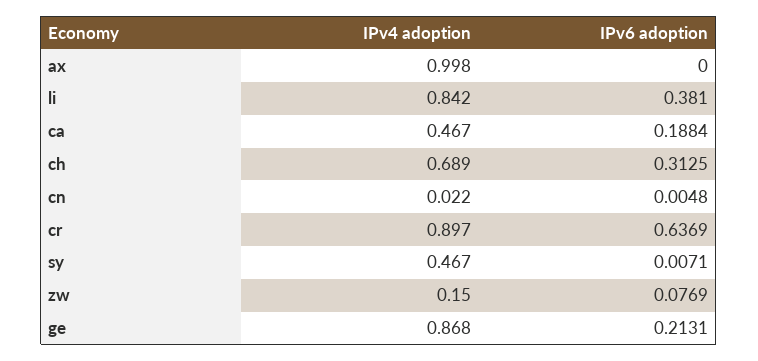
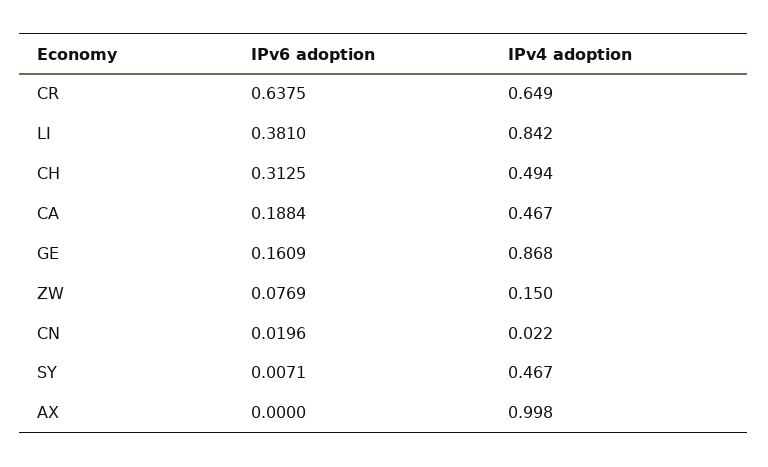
  {
    "IPv4 adoption": {
      "ax": 0.998,
      "li": 0.842,
      "ca": 0.467,
-     "ch": 0.689,
+     "ch": 0.494,
      "cn": 0.022,
-     "cr": 0.897,
+     "cr": 0.649,
      "sy": 0.467,
      "zw": 0.15,
      "ge": 0.868
    },
    "IPv6 adoption": {
      "ax": 0,
      "li": 0.381,
      "ca": 0.1884,
      "ch": 0.3125,
-     "cn": 0.0048,
+     "cn": 0.0196,
-     "cr": 0.6369,
+     "cr": 0.6375,
      "sy": 0.0071,
      "zw": 0.0769,
-     "ge": 0.2131
+     "ge": 0.1609
    }
  }

